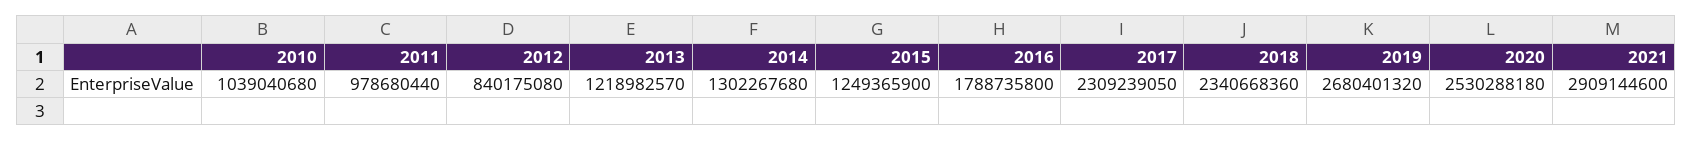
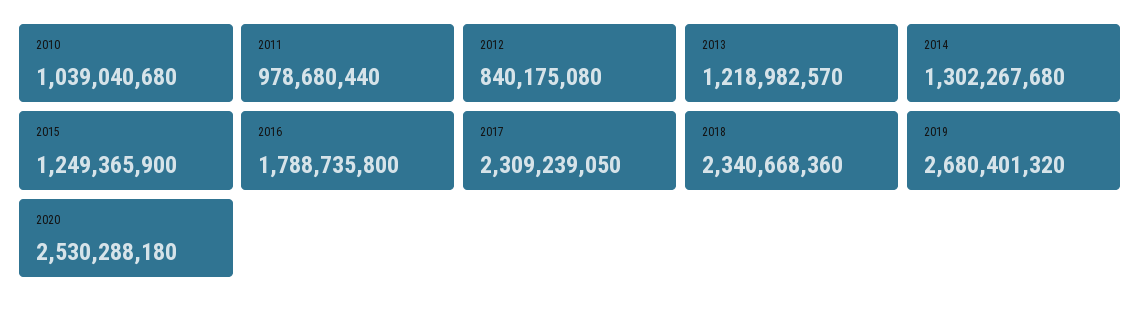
  {
    "2010": 1039040680,
    "2011": 978680440,
    "2012": 840175080,
    "2013": 1218982570,
    "2014": 1302267680,
    "2015": 1249365900,
    "2016": 1788735800,
    "2017": 2309239050,
    "2018": 2340668360,
    "2019": 2680401320,
-   "2020": 2530288180,
+   "2020": 2530288180
-   "2021": 2909144600
  }

